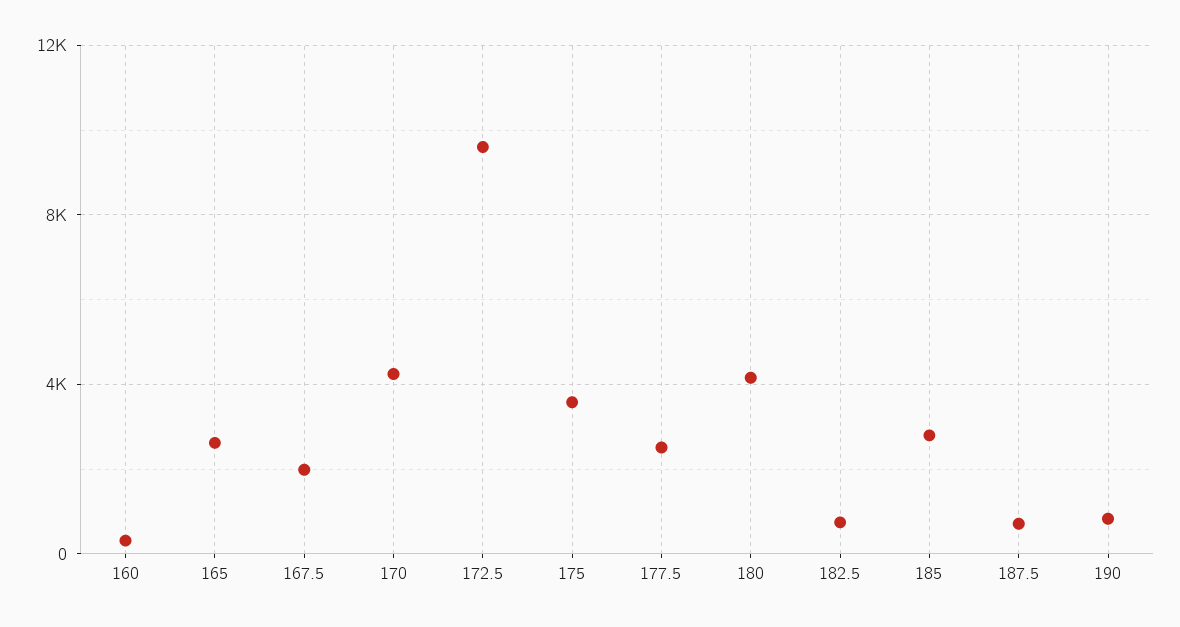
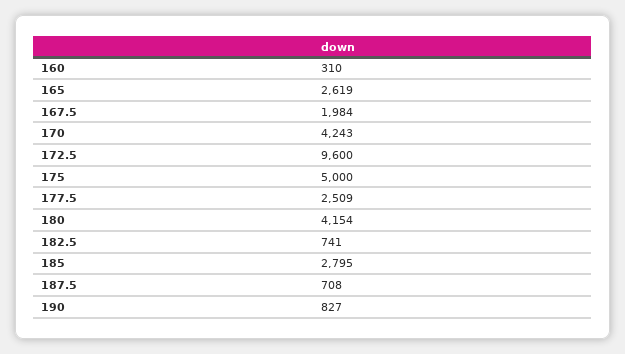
  {
    "160": 310,
    "165": 2619,
    "167.5": 1984,
    "170": 4243,
    "172.5": 9600,
-   "175": 3500,
+   "175": 5000,
    "177.5": 2509,
    "180": 4154,
    "182.5": 741,
    "185": 2795,
    "187.5": 708,
    "190": 827
  }

